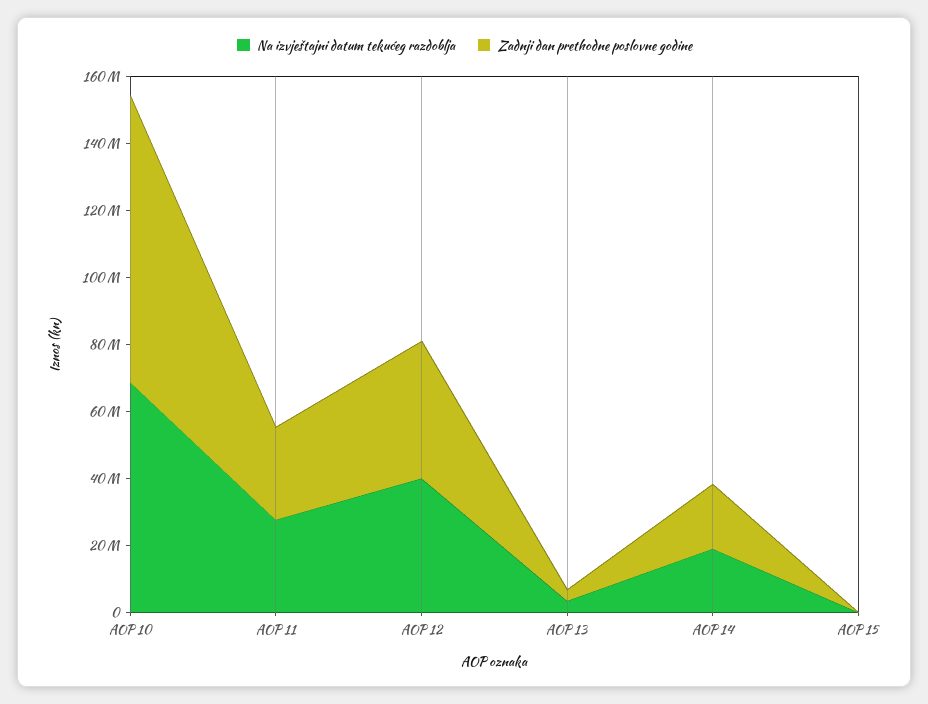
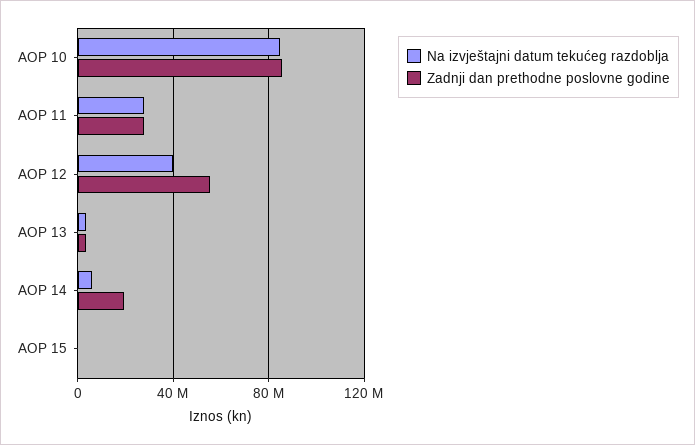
  {
    "Na izvještajni datum tekućeg razdoblja": {
-     "AOP 10": 70000000,
+     "AOP 10": 85000000,
      "AOP 11": 30000000,
      "AOP 12": 40000000,
      "AOP 13": 5000000,
-     "AOP 14": 20000000,
+     "AOP 14": 5000000,
      "AOP 15": 0
    },
    "Zadnji dan prethodne poslovne godine": {
      "AOP 10": 85000000,
      "AOP 11": 30000000,
-     "AOP 12": 40000000,
+     "AOP 12": 55000000,
      "AOP 13": 5000000,
      "AOP 14": 20000000,
      "AOP 15": 0
    }
  }

